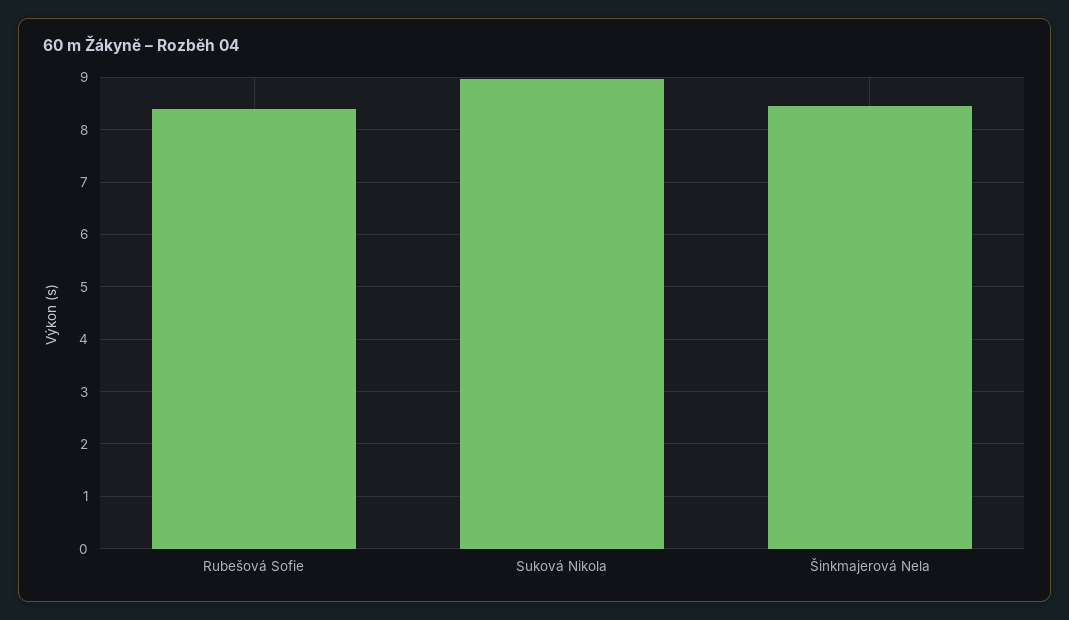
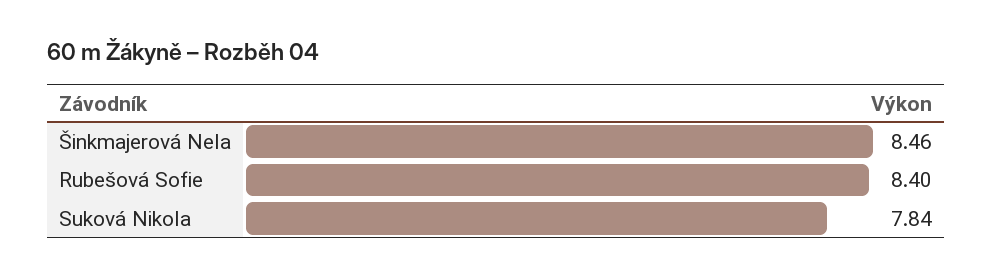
  {
    "Rubešová Sofie": 8.4,
-   "Suková Nikola": 9,
+   "Suková Nikola": 7.84,
    "Šinkmajerová Nela": 8.46
  }

